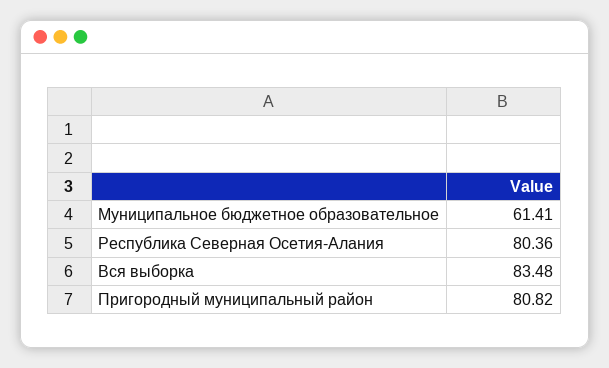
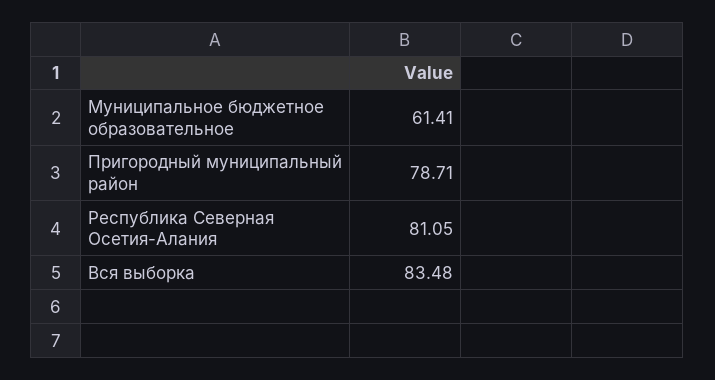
  {
    "Муниципальное бюджетное образовательное": 61.41,
-   "Республика Северная Осетия-Алания": 80.36,
+   "Республика Северная Осетия-Алания": 81.05,
    "Вся выборка": 83.48,
-   "Пригородный муниципальный район": 80.82
+   "Пригородный муниципальный район": 78.71
  }

